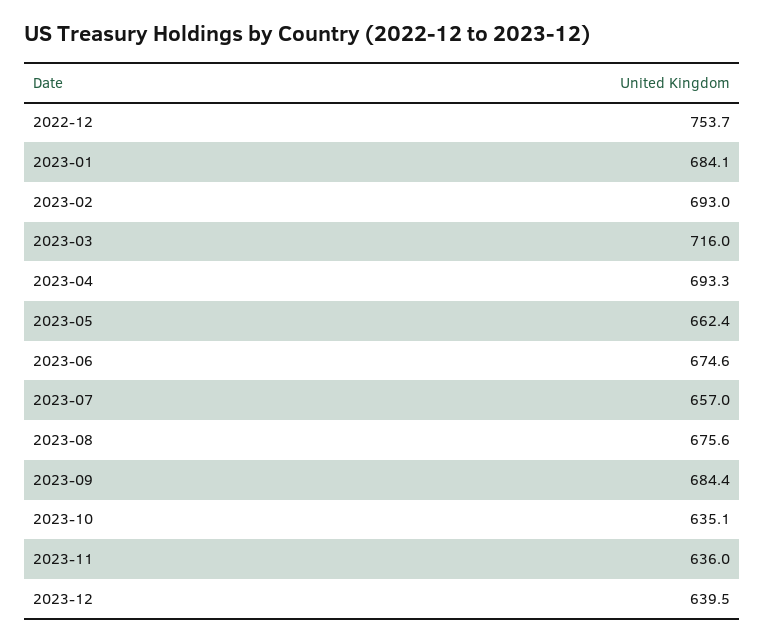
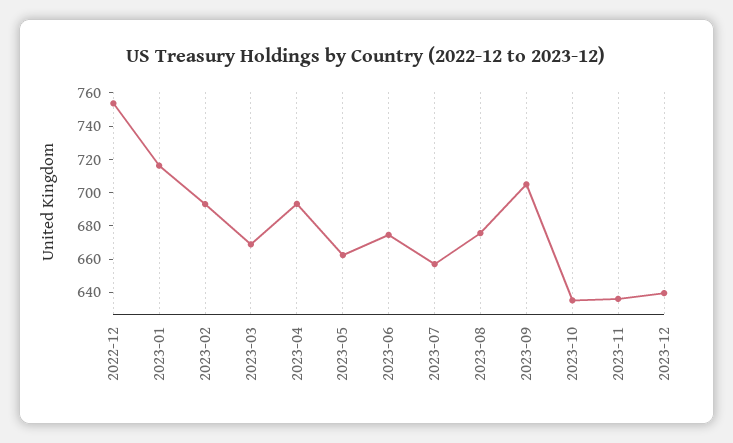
  {
    "2022-12": 753.7,
-   "2023-01": 684.1,
+   "2023-01": 715,
    "2023-02": 693,
-   "2023-03": 716,
+   "2023-03": 670,
    "2023-04": 693.3,
    "2023-05": 662.4,
    "2023-06": 674.6,
    "2023-07": 657,
    "2023-08": 675.6,
-   "2023-09": 684.4,
+   "2023-09": 705,
    "2023-10": 635.1,
    "2023-11": 636,
    "2023-12": 639.5
  }

